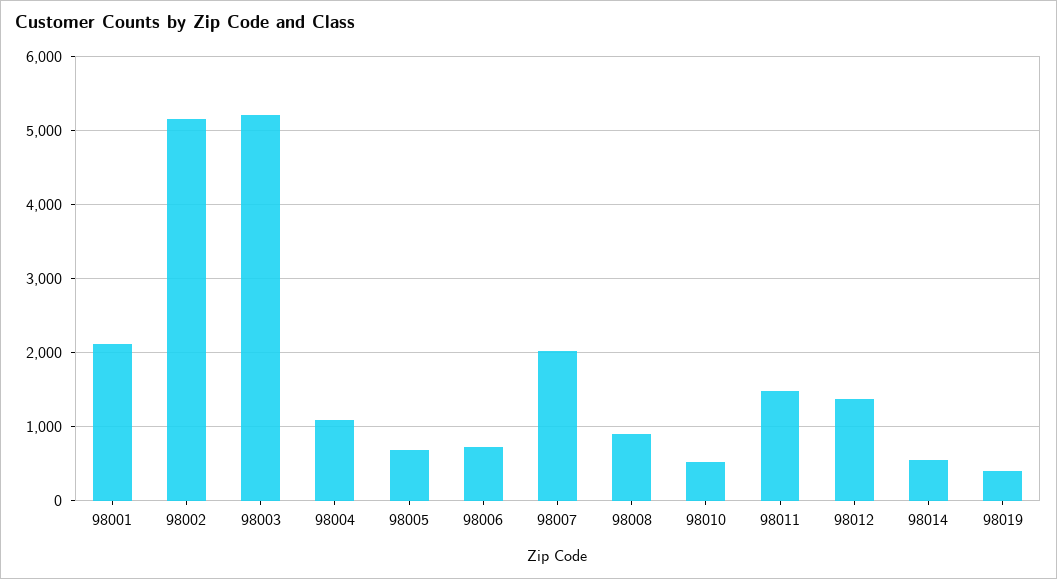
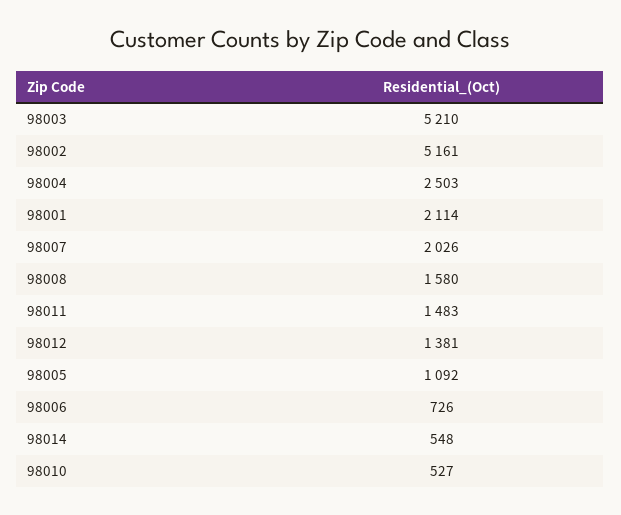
  {
    "98001": 2114,
    "98002": 5161,
    "98003": 5210,
-   "98004": 1100,
+   "98004": 2503,
-   "98005": 700,
+   "98005": 1092,
    "98006": 726,
    "98007": 2026,
-   "98008": 900,
+   "98008": 1580,
    "98010": 527,
    "98011": 1483,
    "98012": 1381,
-   "98014": 548,
+   "98014": 548
-   "98019": 400
  }

